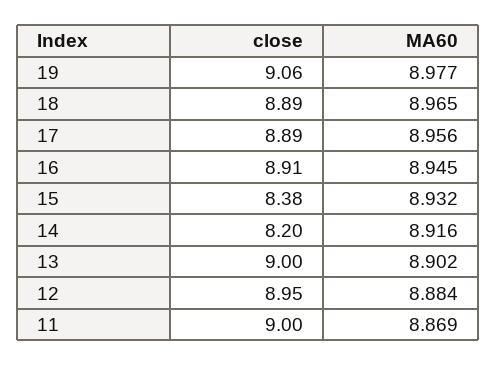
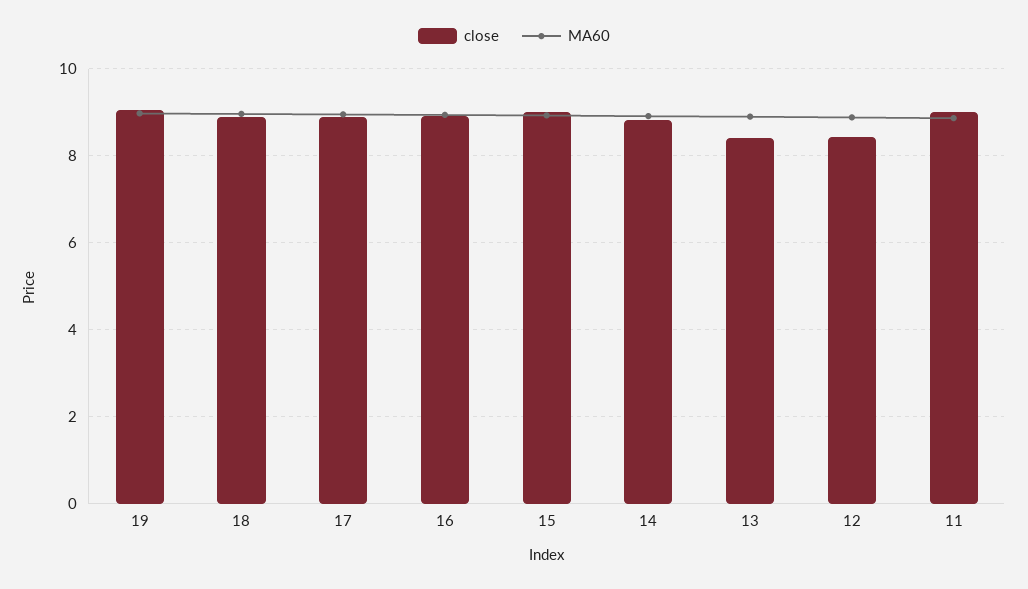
  {
    "close": {
      "19": 9.06,
      "18": 8.89,
      "17": 8.89,
      "16": 8.91,
-     "15": 8.38,
+     "15": 9,
-     "14": 8.2,
+     "14": 8.8,
-     "13": 9,
+     "13": 8.4,
-     "12": 8.95,
+     "12": 8.4,
      "11": 9
    },
    "MA60": {
      "19": 8.977,
      "18": 8.965,
      "17": 8.956,
      "16": 8.945,
      "15": 8.932,
      "14": 8.916,
      "13": 8.902,
      "12": 8.884,
      "11": 8.869
    }
  }

